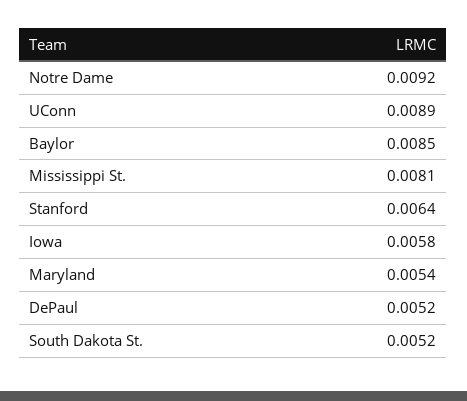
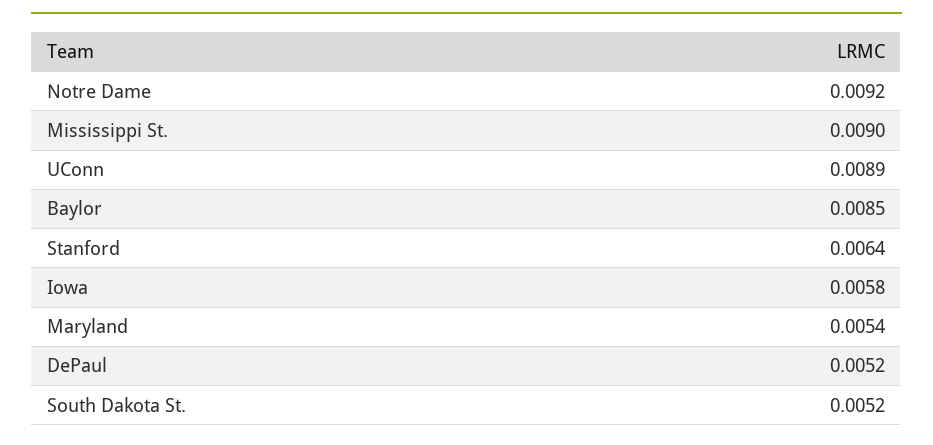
  {
    "Notre Dame": 0.0092,
    "UConn": 0.0089,
    "Baylor": 0.0085,
-   "Mississippi St.": 0.0081,
+   "Mississippi St.": 0.009,
    "Stanford": 0.0064,
    "Iowa": 0.0058,
    "Maryland": 0.0054,
    "DePaul": 0.0052,
    "South Dakota St.": 0.0052
  }

